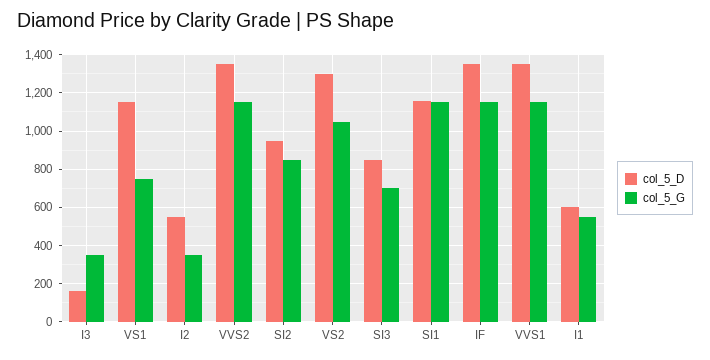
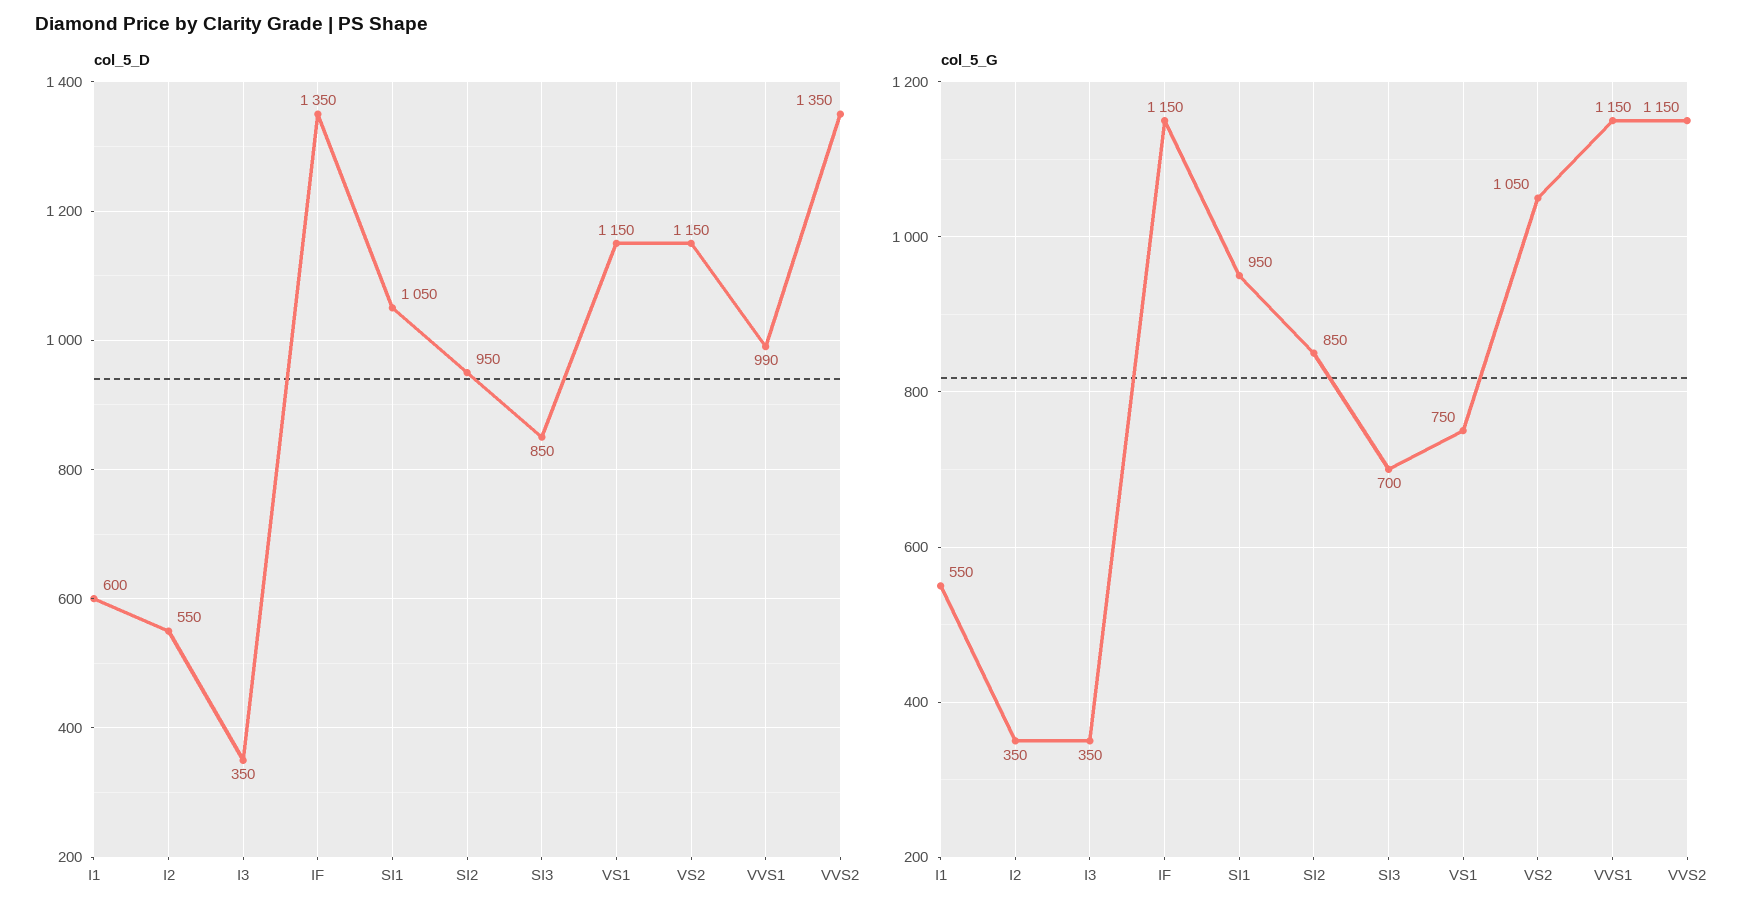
  {
    "col_5_D": {
-     "I3": 150,
+     "I3": 350,
      "VS1": 1150,
      "I2": 550,
      "VVS2": 1350,
      "SI2": 950,
-     "VS2": 1300,
+     "VS2": 1150,
      "SI3": 850,
-     "SI1": 1150,
+     "SI1": 1050,
      "IF": 1350,
-     "VVS1": 1350,
+     "VVS1": 990,
      "I1": 600
    },
    "col_5_G": {
      "I3": 350,
      "VS1": 750,
      "I2": 350,
      "VVS2": 1150,
      "SI2": 850,
      "VS2": 1050,
      "SI3": 700,
-     "SI1": 1150,
+     "SI1": 950,
      "IF": 1150,
      "VVS1": 1150,
      "I1": 550
    }
  }

